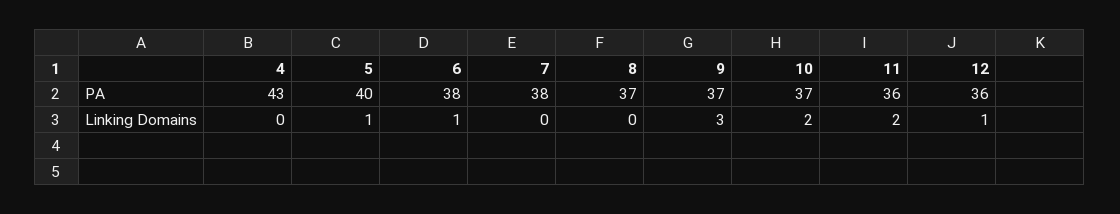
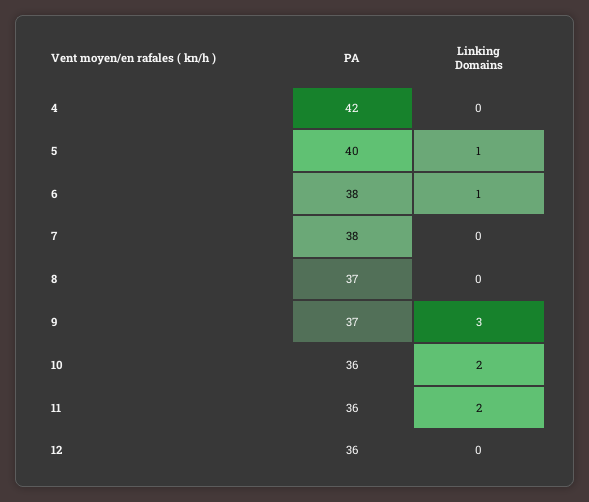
  {
    "4": {
-     "PA": 43,
+     "PA": 42,
      "Linking Domains": 0
    },
    "5": {
      "PA": 40,
      "Linking Domains": 1
    },
    "6": {
      "PA": 38,
      "Linking Domains": 1
    },
    "7": {
      "PA": 38,
      "Linking Domains": 0
    },
    "8": {
      "PA": 37,
      "Linking Domains": 0
    },
    "9": {
      "PA": 37,
      "Linking Domains": 3
    },
    "10": {
-     "PA": 37,
+     "PA": 36,
      "Linking Domains": 2
    },
    "11": {
      "PA": 36,
      "Linking Domains": 2
    },
    "12": {
      "PA": 36,
-     "Linking Domains": 1
+     "Linking Domains": 0
    }
  }

